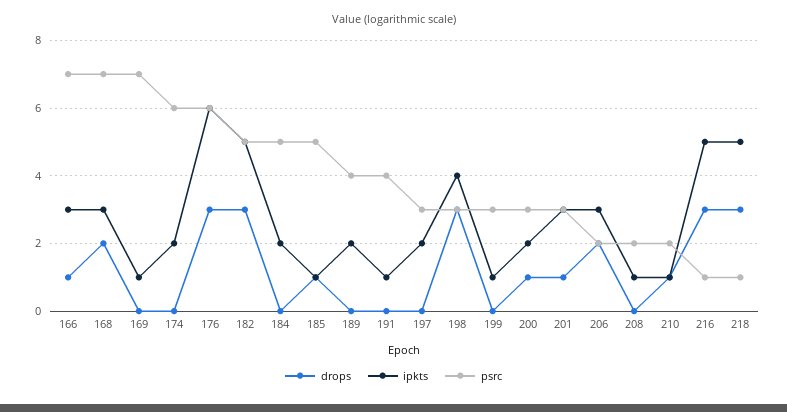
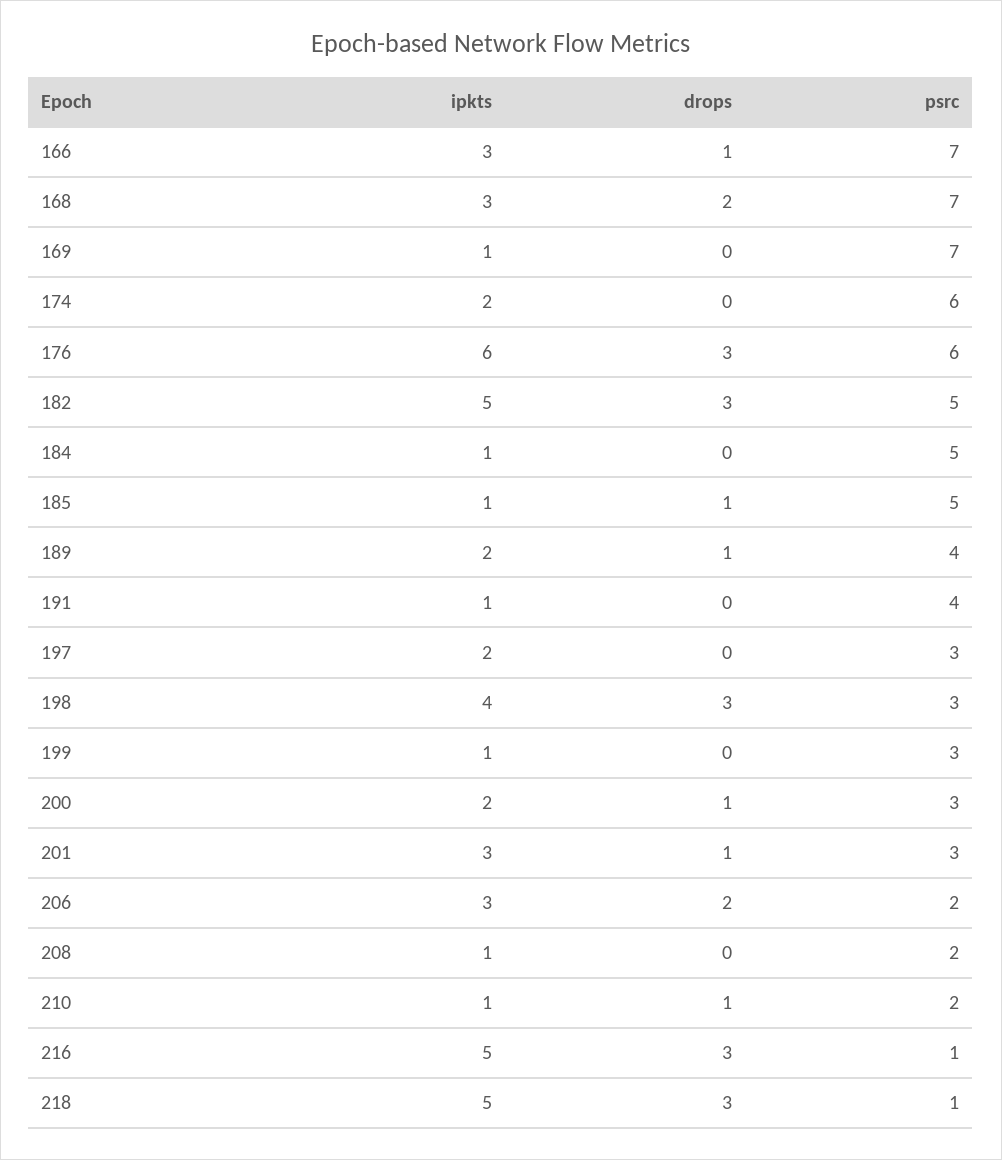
  {
    "drops": {
      "166": 1,
      "168": 2,
      "169": 0,
      "174": 0,
      "176": 3,
      "182": 3,
      "184": 0,
      "185": 1,
-     "189": 0,
+     "189": 1,
      "191": 0,
      "197": 0,
      "198": 3,
      "199": 0,
      "200": 1,
      "201": 1,
      "206": 2,
      "208": 0,
      "210": 1,
      "216": 3,
      "218": 3
    },
    "ipkts": {
      "166": 3,
      "168": 3,
      "169": 1,
      "174": 2,
      "176": 6,
      "182": 5,
-     "184": 2,
+     "184": 1,
      "185": 1,
      "189": 2,
      "191": 1,
      "197": 2,
      "198": 4,
      "199": 1,
      "200": 2,
      "201": 3,
      "206": 3,
      "208": 1,
      "210": 1,
      "216": 5,
      "218": 5
    },
    "psrc": {
      "166": 7,
      "168": 7,
      "169": 7,
      "174": 6,
      "176": 6,
      "182": 5,
      "184": 5,
      "185": 5,
      "189": 4,
      "191": 4,
      "197": 3,
      "198": 3,
      "199": 3,
      "200": 3,
      "201": 3,
      "206": 2,
      "208": 2,
      "210": 2,
      "216": 1,
      "218": 1
    }
  }

